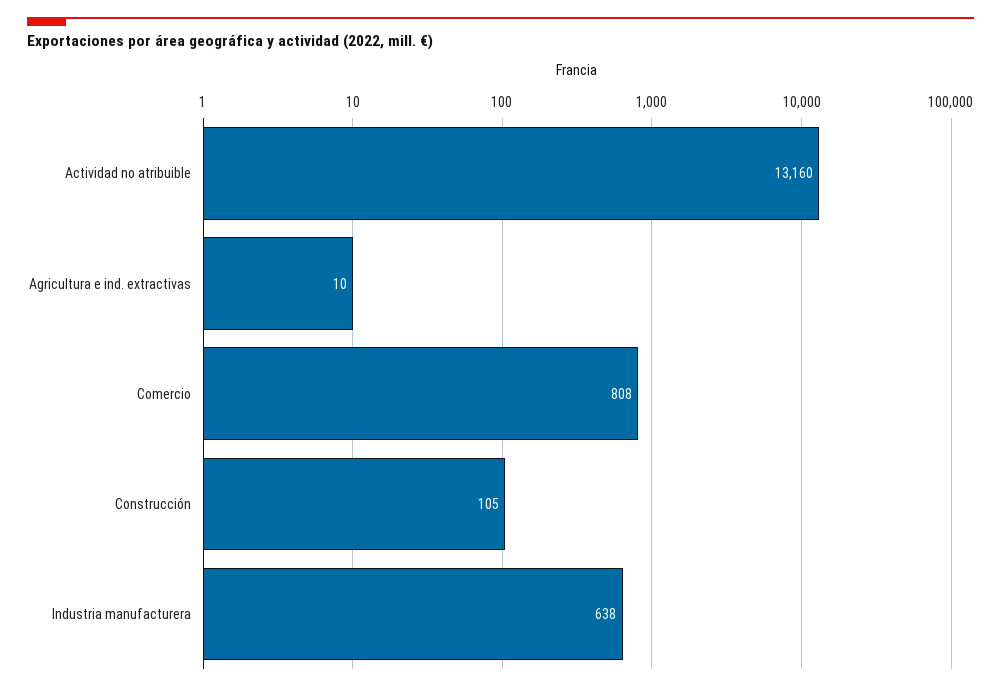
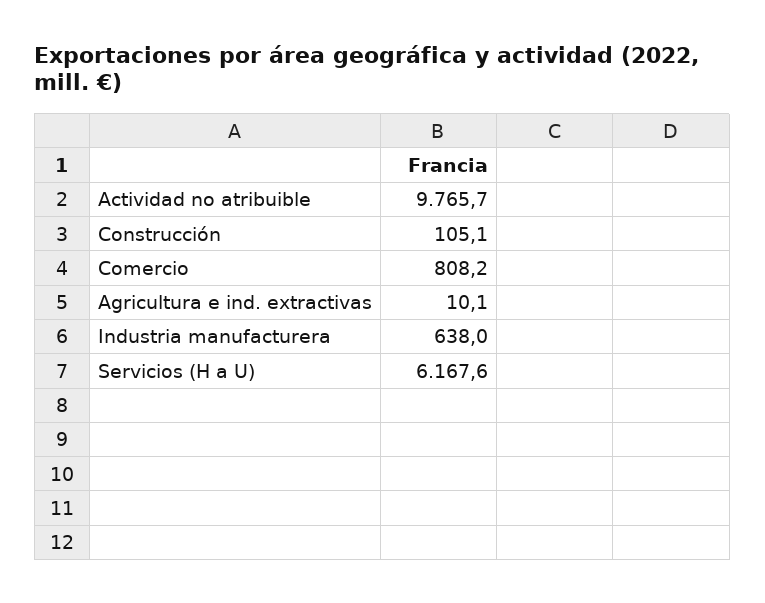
  {
-   "Actividad no atribuible": 13160,
+   "Actividad no atribuible": 9765.7,
    "Agricultura e ind. extractivas": 10.1,
    "Comercio": 808.2,
    "Construcción": 105.1,
-   "Industria manufacturera": 638
+   "Industria manufacturera": 638,
+   "Servicios (H a U)": 6167.6
  }

